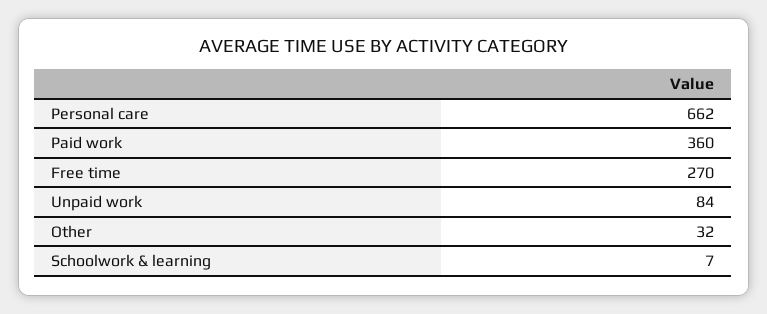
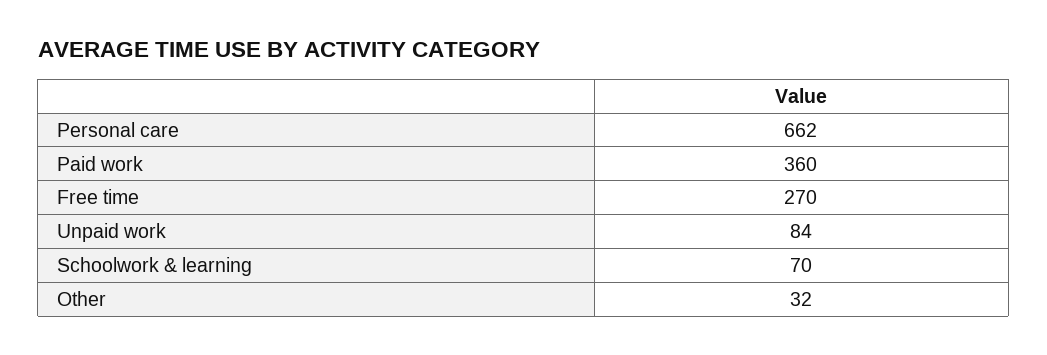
  {
    "Personal care": 662,
    "Paid work": 360,
    "Free time": 270,
    "Unpaid work": 84,
    "Other": 32,
-   "Schoolwork & learning": 7
+   "Schoolwork & learning": 70
  }

